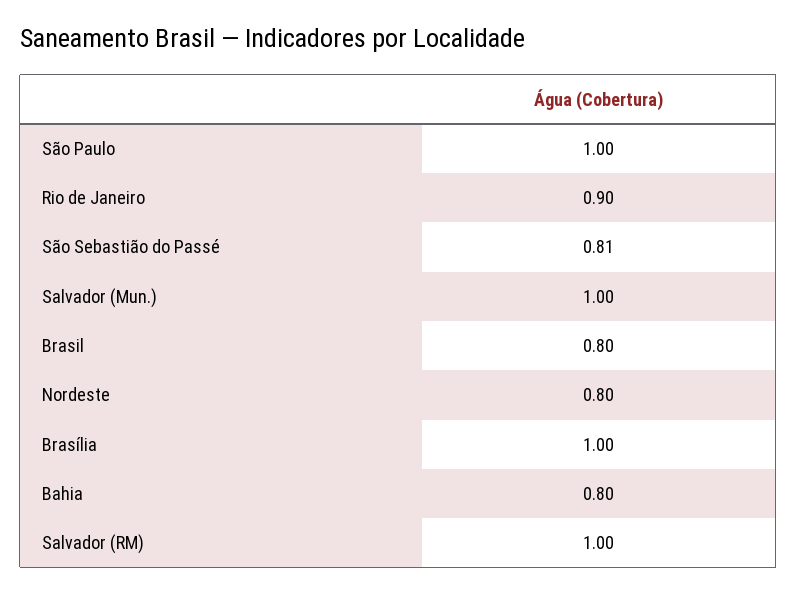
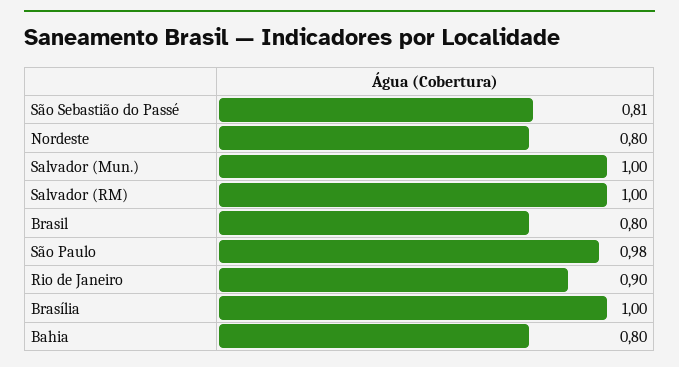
  {
-   "São Paulo": 1,
+   "São Paulo": 0.98,
    "Rio de Janeiro": 0.9,
    "São Sebastião do Passé": 0.81,
    "Salvador (Mun.)": 1,
    "Brasil": 0.8,
    "Nordeste": 0.8,
    "Brasília": 1,
    "Bahia": 0.8,
    "Salvador (RM)": 1
  }

